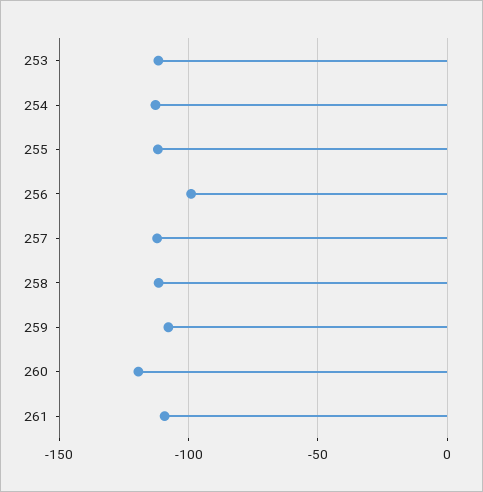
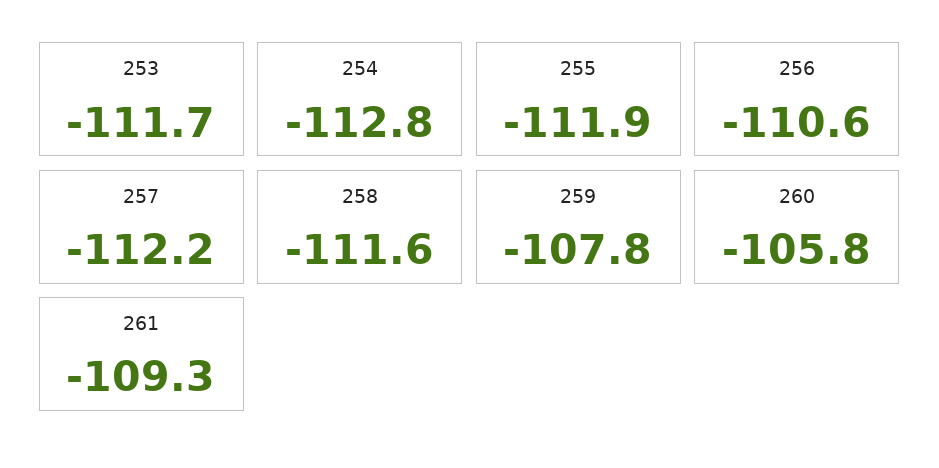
  {
    "253": -111.7,
    "254": -112.8,
    "255": -111.9,
-   "256": -100,
+   "256": -110.6,
    "257": -112.2,
    "258": -111.6,
    "259": -107.8,
-   "260": -120,
+   "260": -105.8,
    "261": -109.3
  }

